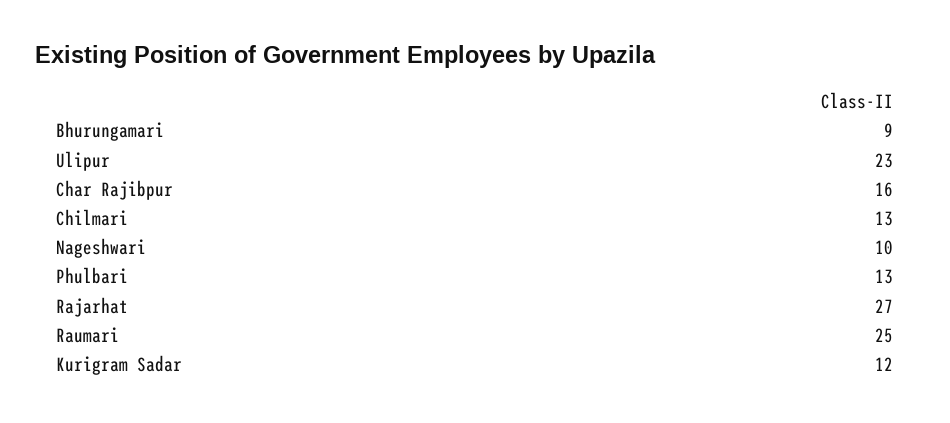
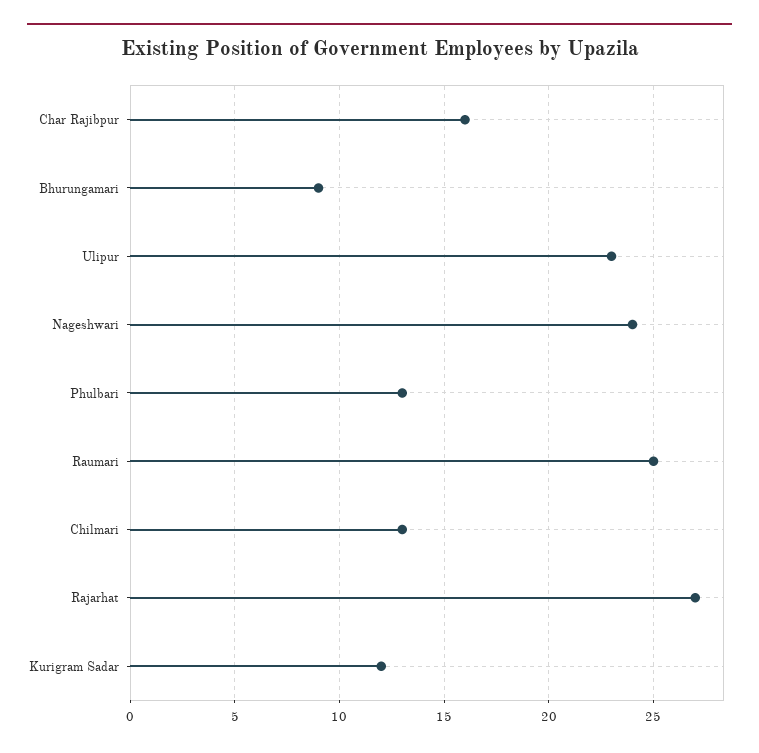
  {
    "Bhurungamari": 9,
    "Ulipur": 23,
    "Char Rajibpur": 16,
    "Chilmari": 13,
-   "Nageshwari": 10,
+   "Nageshwari": 24,
    "Phulbari": 13,
    "Rajarhat": 27,
    "Raumari": 25,
    "Kurigram Sadar": 12
  }

